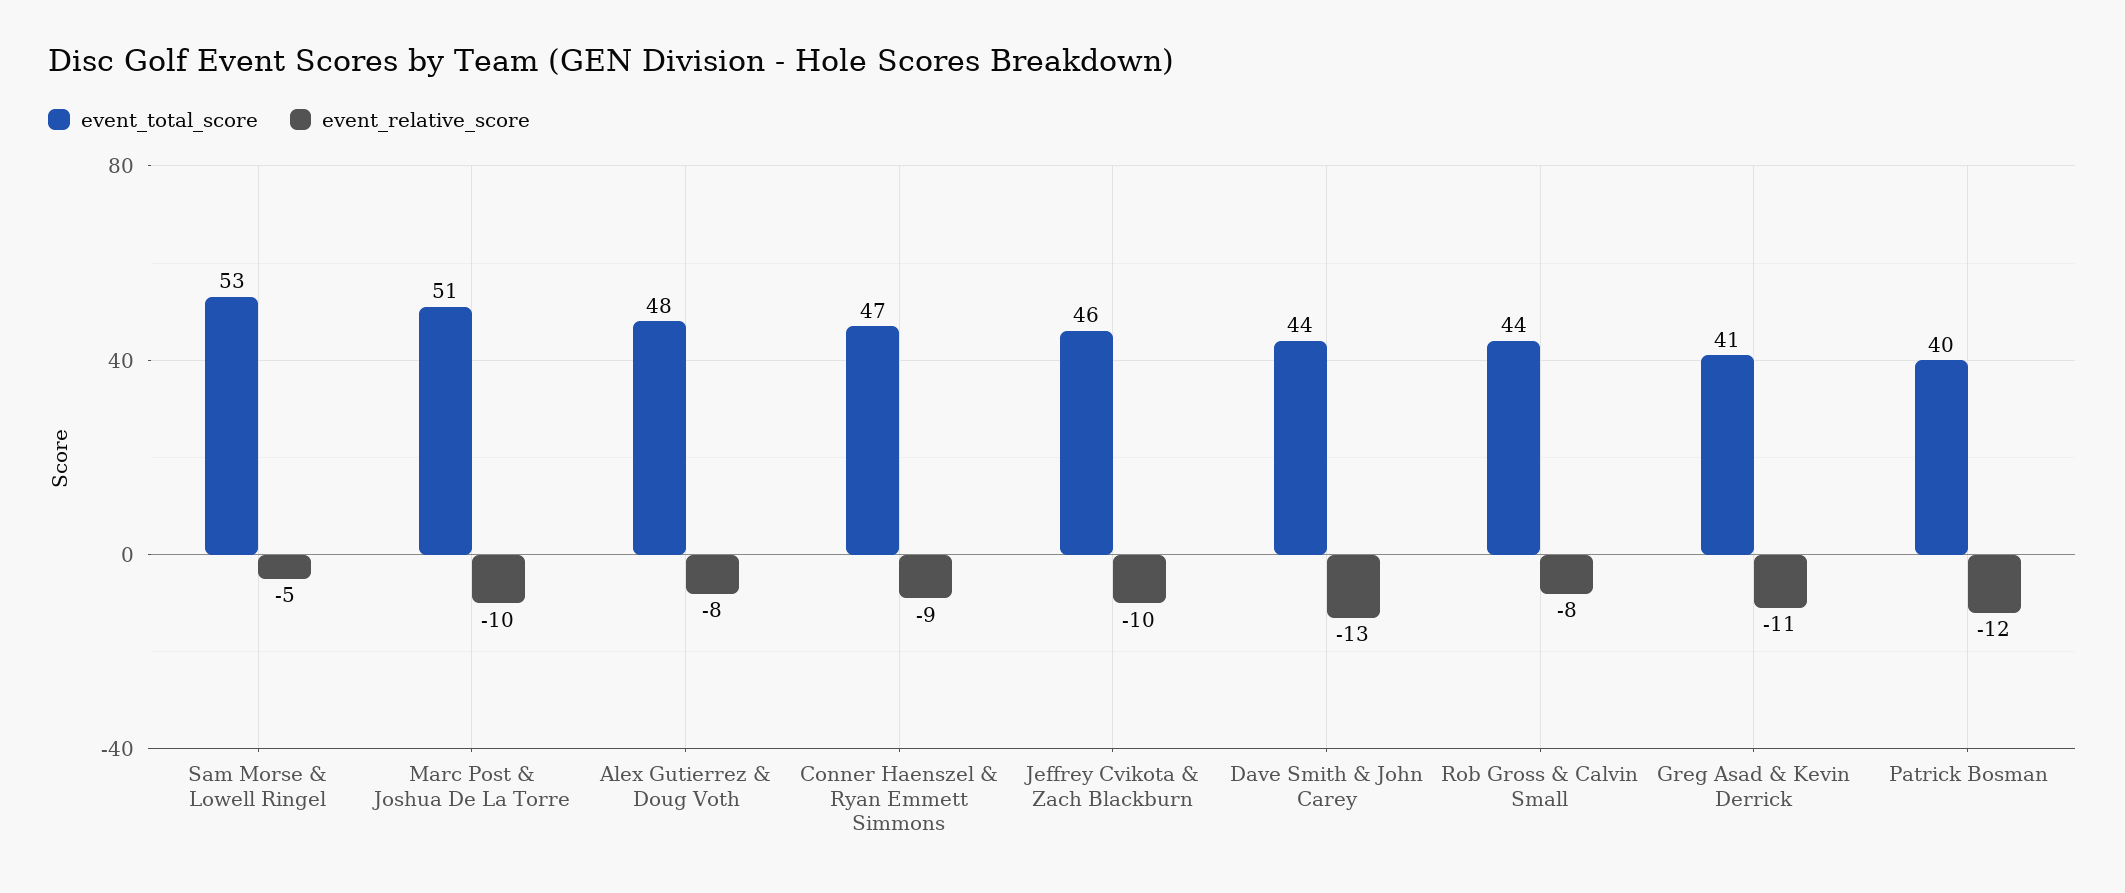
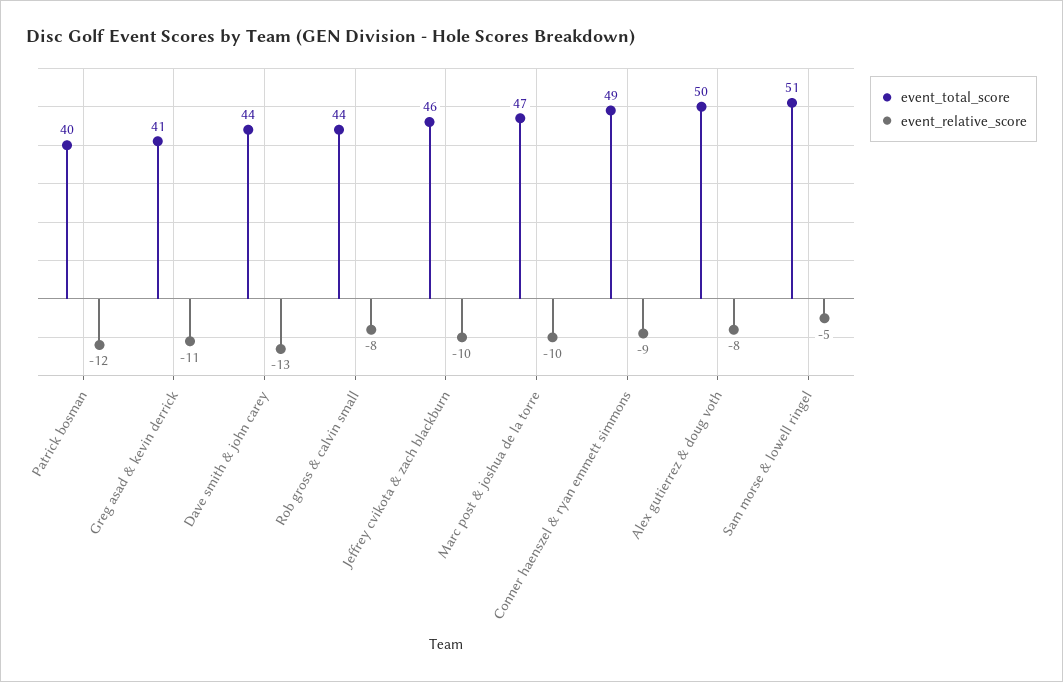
  {
    "event_total_score": {
-     "Sam Morse & Lowell Ringel": 53,
+     "Sam Morse & Lowell Ringel": 51,
-     "Marc Post & Joshua De La Torre": 51,
+     "Marc Post & Joshua De La Torre": 47,
-     "Alex Gutierrez & Doug Voth": 48,
+     "Alex Gutierrez & Doug Voth": 50,
-     "Conner Haenszel & Ryan Emmett Simmons": 47,
+     "Conner Haenszel & Ryan Emmett Simmons": 49,
      "Jeffrey Cvikota & Zach Blackburn": 46,
      "Dave Smith & John Carey": 44,
      "Rob Gross & Calvin Small": 44,
      "Greg Asad & Kevin Derrick": 41,
      "Patrick Bosman": 40
    },
    "event_relative_score": {
      "Sam Morse & Lowell Ringel": -5,
      "Marc Post & Joshua De La Torre": -10,
      "Alex Gutierrez & Doug Voth": -8,
      "Conner Haenszel & Ryan Emmett Simmons": -9,
      "Jeffrey Cvikota & Zach Blackburn": -10,
      "Dave Smith & John Carey": -13,
      "Rob Gross & Calvin Small": -8,
      "Greg Asad & Kevin Derrick": -11,
      "Patrick Bosman": -12
    }
  }

